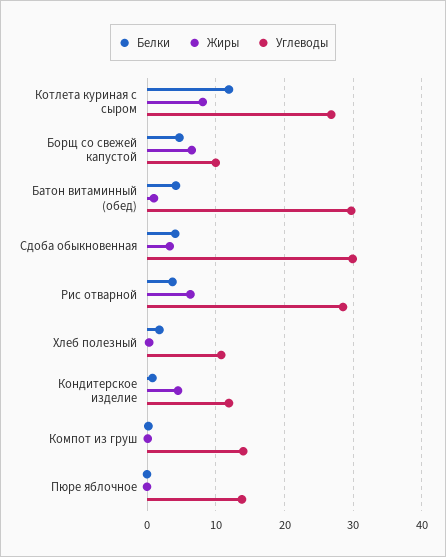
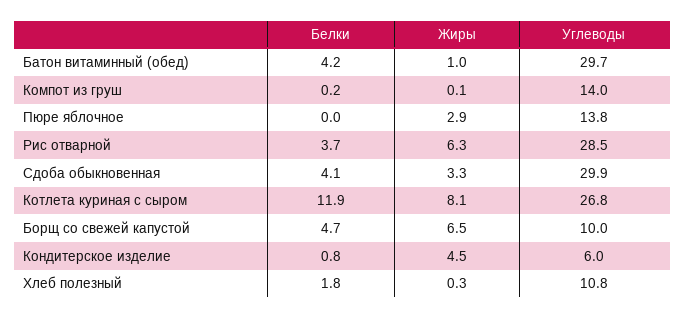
  {
    "Белки": {
      "Котлета куриная с сыром": 11.9,
      "Борщ со свежей капустой": 4.7,
      "Батон витаминный (обед)": 4.2,
      "Сдоба обыкновенная": 4.1,
      "Рис отварной": 3.7,
      "Хлеб полезный": 1.8,
      "Кондитерское изделие": 0.8,
      "Компот из груш": 0.2,
      "Пюре яблочное": 0
    },
    "Жиры": {
      "Котлета куриная с сыром": 8.1,
      "Борщ со свежей капустой": 6.5,
      "Батон витаминный (обед)": 1,
      "Сдоба обыкновенная": 3.3,
      "Рис отварной": 6.3,
      "Хлеб полезный": 0.3,
      "Кондитерское изделие": 4.5,
      "Компот из груш": 0.1,
-     "Пюре яблочное": 0
+     "Пюре яблочное": 2.9
    },
    "Углеводы": {
      "Котлета куриная с сыром": 26.8,
      "Борщ со свежей капустой": 10,
      "Батон витаминный (обед)": 29.7,
      "Сдоба обыкновенная": 29.9,
      "Рис отварной": 28.5,
      "Хлеб полезный": 10.8,
-     "Кондитерское изделие": 12,
+     "Кондитерское изделие": 6,
      "Компот из груш": 14,
      "Пюре яблочное": 13.8
    }
  }

